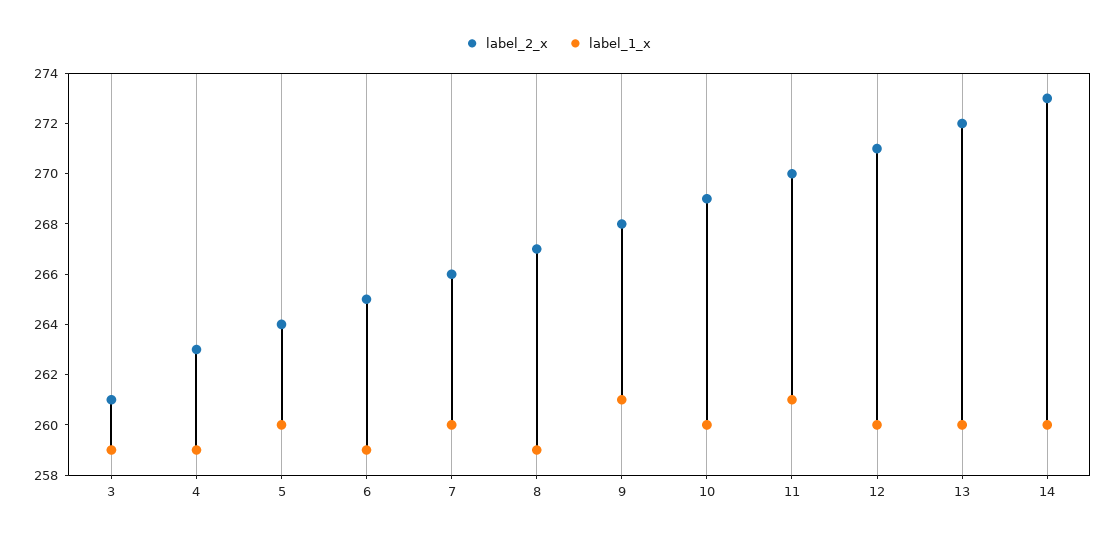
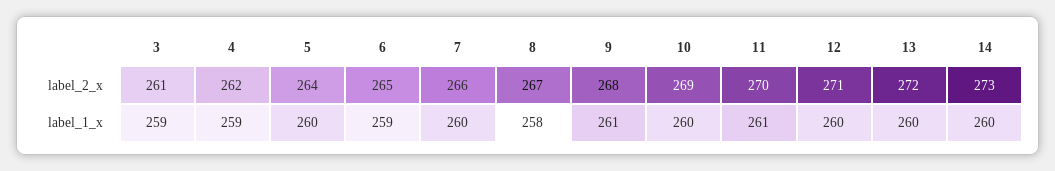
  {
    "label_2_x": {
      "3": 261,
-     "4": 263,
+     "4": 262,
      "5": 264,
      "6": 265,
      "7": 266,
      "8": 267,
      "9": 268,
      "10": 269,
      "11": 270,
      "12": 271,
      "13": 272,
      "14": 273
    },
    "label_1_x": {
      "3": 259,
      "4": 259,
      "5": 260,
      "6": 259,
      "7": 260,
-     "8": 259,
+     "8": 258,
      "9": 261,
      "10": 260,
      "11": 261,
      "12": 260,
      "13": 260,
      "14": 260
    }
  }

